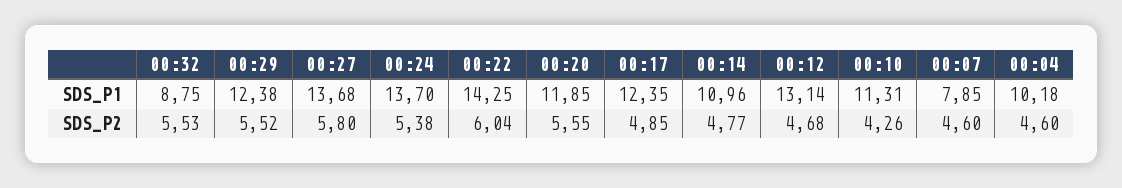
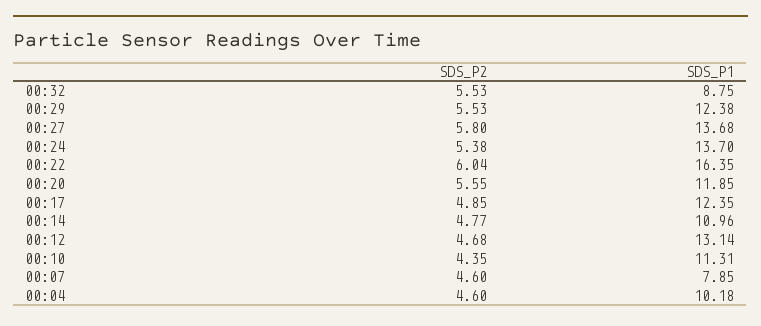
  {
    "00:32": {
      "SDS_P1": 8.75,
      "SDS_P2": 5.53
    },
    "00:29": {
      "SDS_P1": 12.38,
-     "SDS_P2": 5.52
+     "SDS_P2": 5.53
    },
    "00:27": {
      "SDS_P1": 13.68,
      "SDS_P2": 5.8
    },
    "00:24": {
      "SDS_P1": 13.7,
      "SDS_P2": 5.38
    },
    "00:22": {
-     "SDS_P1": 14.25,
+     "SDS_P1": 16.35,
      "SDS_P2": 6.04
    },
    "00:20": {
      "SDS_P1": 11.85,
      "SDS_P2": 5.55
    },
    "00:17": {
      "SDS_P1": 12.35,
      "SDS_P2": 4.85
    },
    "00:14": {
      "SDS_P1": 10.96,
      "SDS_P2": 4.77
    },
    "00:12": {
      "SDS_P1": 13.14,
      "SDS_P2": 4.68
    },
    "00:10": {
      "SDS_P1": 11.31,
-     "SDS_P2": 4.26
+     "SDS_P2": 4.35
    },
    "00:07": {
      "SDS_P1": 7.85,
      "SDS_P2": 4.6
    },
    "00:04": {
      "SDS_P1": 10.18,
      "SDS_P2": 4.6
    }
  }

